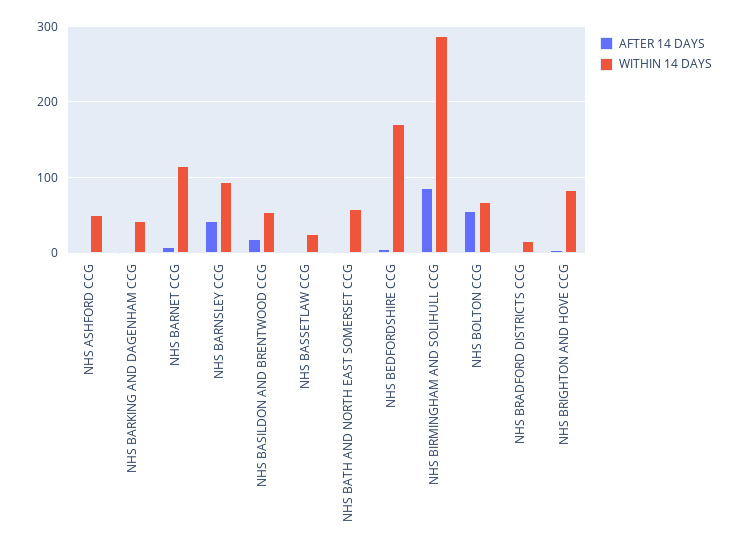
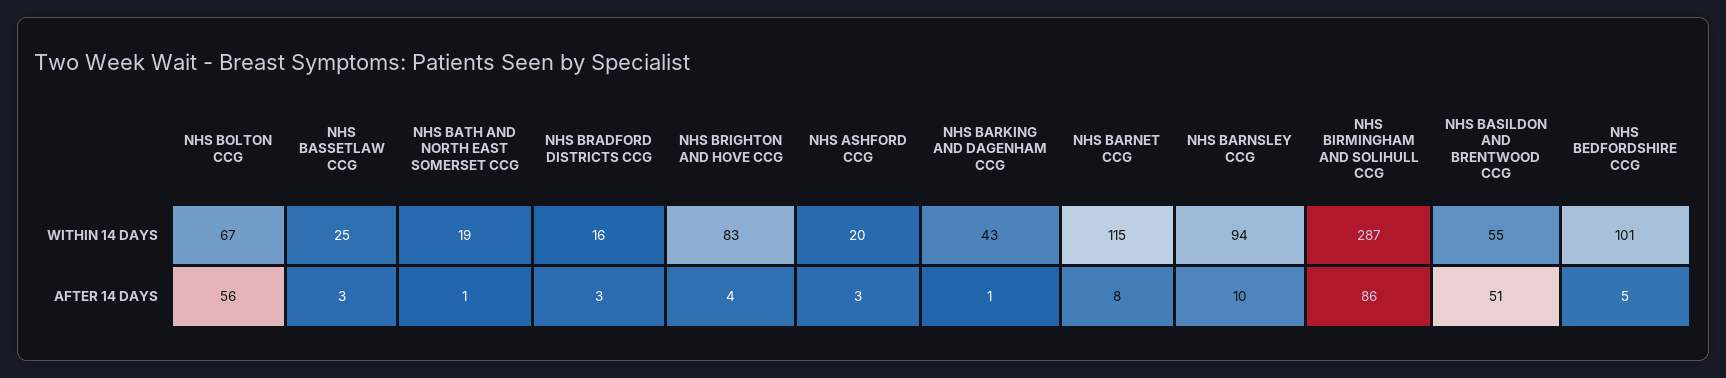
  {
    "AFTER 14 DAYS": {
      "NHS ASHFORD CCG": 3,
      "NHS BARKING AND DAGENHAM CCG": 1,
      "NHS BARNET CCG": 8,
-     "NHS BARNSLEY CCG": 40,
+     "NHS BARNSLEY CCG": 10,
-     "NHS BASILDON AND BRENTWOOD CCG": 20,
+     "NHS BASILDON AND BRENTWOOD CCG": 51,
      "NHS BASSETLAW CCG": 3,
      "NHS BATH AND NORTH EAST SOMERSET CCG": 1,
      "NHS BEDFORDSHIRE CCG": 5,
      "NHS BIRMINGHAM AND SOLIHULL CCG": 86,
      "NHS BOLTON CCG": 56,
      "NHS BRADFORD DISTRICTS CCG": 3,
      "NHS BRIGHTON AND HOVE CCG": 4
    },
    "WITHIN 14 DAYS": {
-     "NHS ASHFORD CCG": 50,
+     "NHS ASHFORD CCG": 20,
      "NHS BARKING AND DAGENHAM CCG": 43,
      "NHS BARNET CCG": 115,
      "NHS BARNSLEY CCG": 94,
      "NHS BASILDON AND BRENTWOOD CCG": 55,
      "NHS BASSETLAW CCG": 25,
-     "NHS BATH AND NORTH EAST SOMERSET CCG": 60,
+     "NHS BATH AND NORTH EAST SOMERSET CCG": 19,
-     "NHS BEDFORDSHIRE CCG": 170,
+     "NHS BEDFORDSHIRE CCG": 101,
      "NHS BIRMINGHAM AND SOLIHULL CCG": 287,
      "NHS BOLTON CCG": 67,
      "NHS BRADFORD DISTRICTS CCG": 16,
      "NHS BRIGHTON AND HOVE CCG": 83
    }
  }

